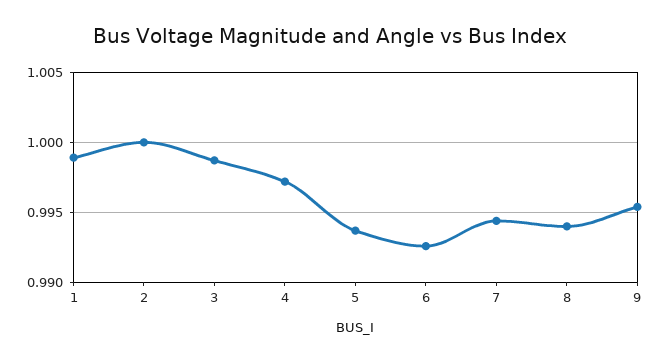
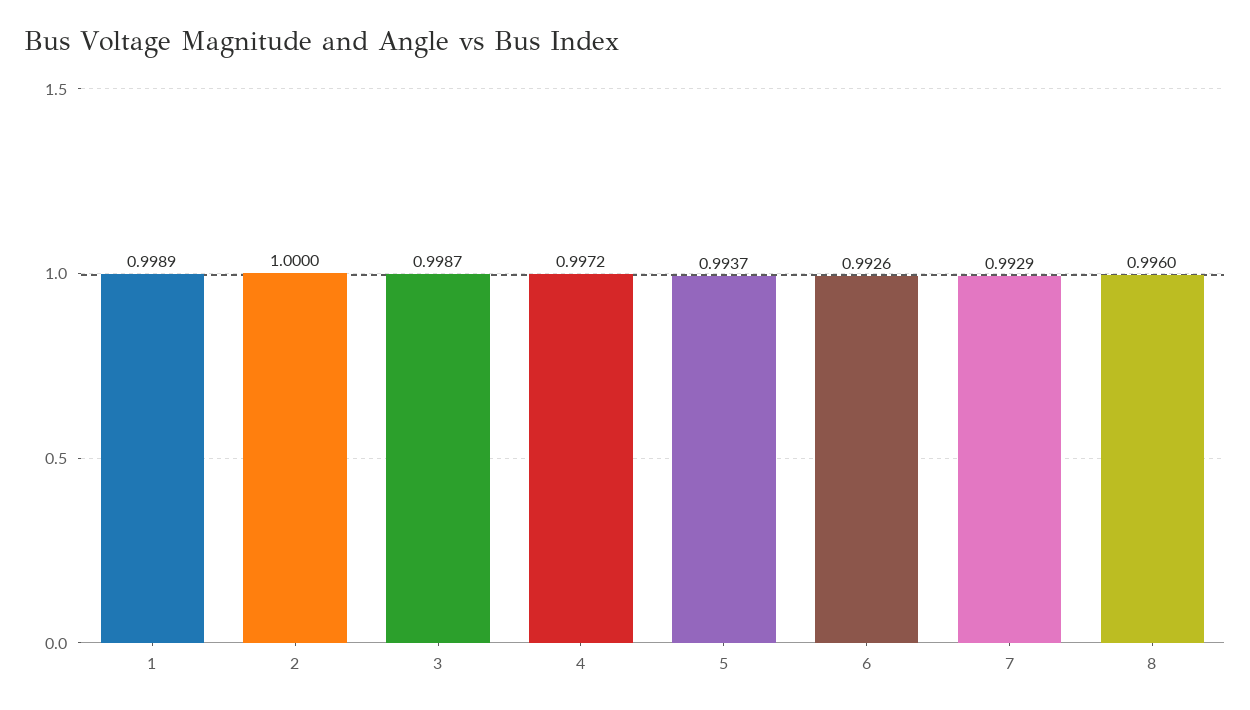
  {
    "1": 0.9989,
    "2": 1,
    "3": 0.9987,
    "4": 0.9972,
    "5": 0.9937,
    "6": 0.9926,
-   "7": 0.9945,
+   "7": 0.9929,
-   "8": 0.994,
+   "8": 0.996
-   "9": 0.9955
  }

